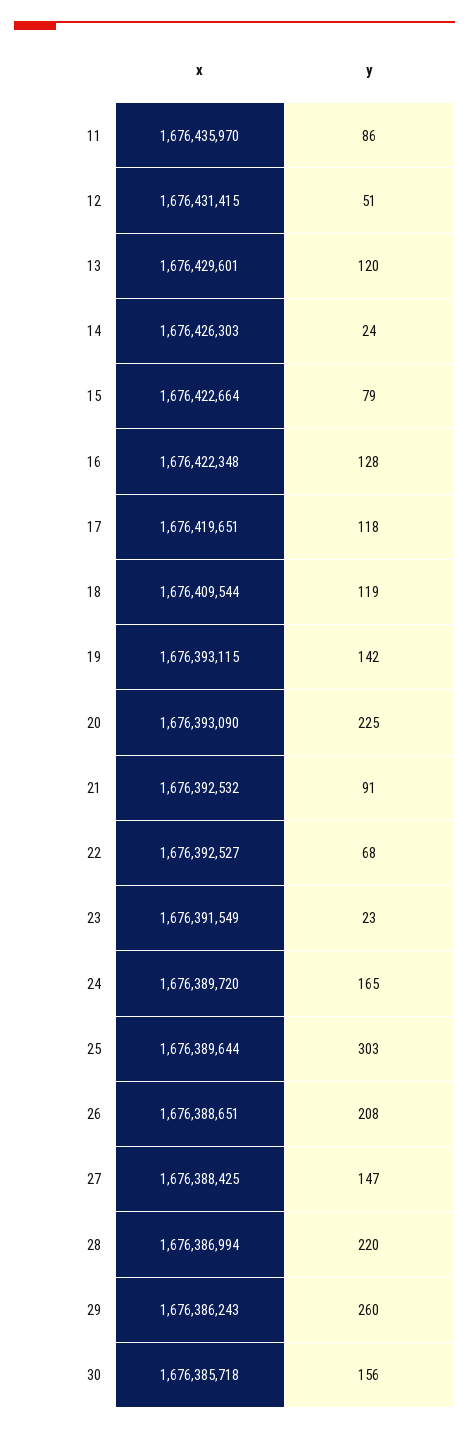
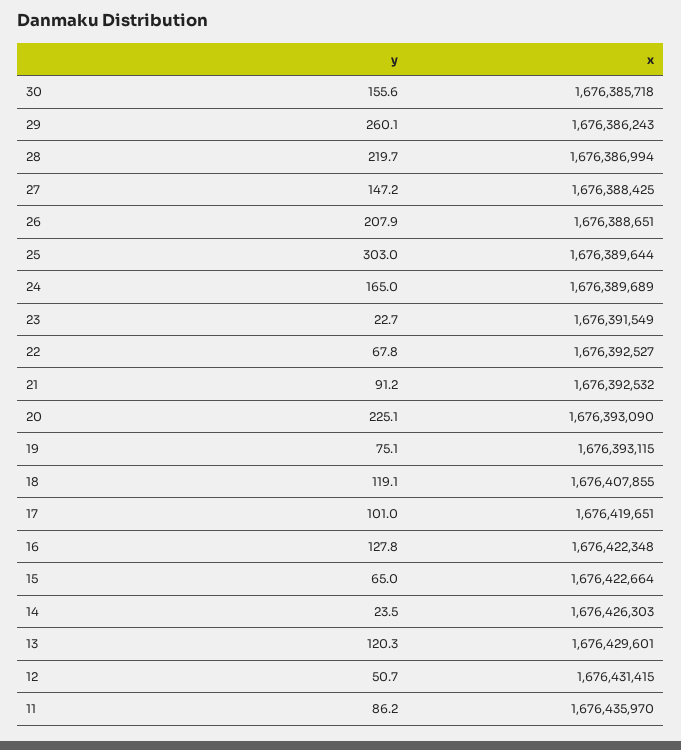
  {
    "x": {
      "11": 1676435970,
      "12": 1676431415,
      "13": 1676429601,
      "14": 1676426303,
      "15": 1676422664,
      "16": 1676422348,
      "17": 1676419651,
-     "18": 1676409544,
+     "18": 1676407855,
      "19": 1676393115,
      "20": 1676393090,
      "21": 1676392532,
      "22": 1676392527,
      "23": 1676391549,
-     "24": 1676389720,
+     "24": 1676389689,
      "25": 1676389644,
      "26": 1676388651,
      "27": 1676388425,
      "28": 1676386994,
      "29": 1676386243,
      "30": 1676385718
    },
    "y": {
      "11": 86.2,
      "12": 50.7,
      "13": 120.3,
      "14": 23.5,
-     "15": 79,
+     "15": 65,
      "16": 127.8,
-     "17": 118,
+     "17": 101,
      "18": 119.1,
-     "19": 142,
+     "19": 75.1,
      "20": 225.1,
      "21": 91.2,
      "22": 67.8,
      "23": 22.7,
      "24": 165,
      "25": 303,
      "26": 207.9,
      "27": 147.2,
      "28": 219.7,
      "29": 260.1,
      "30": 155.6
    }
  }

